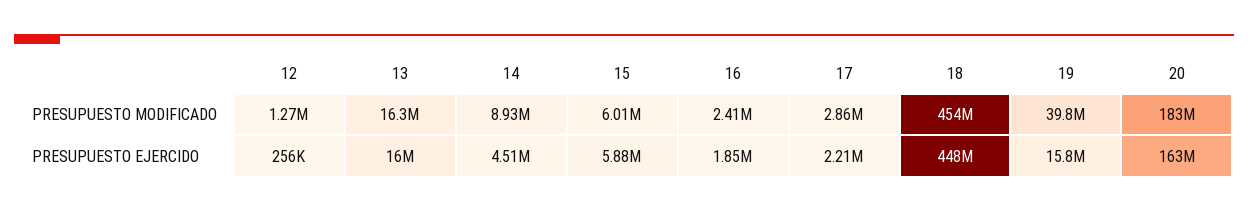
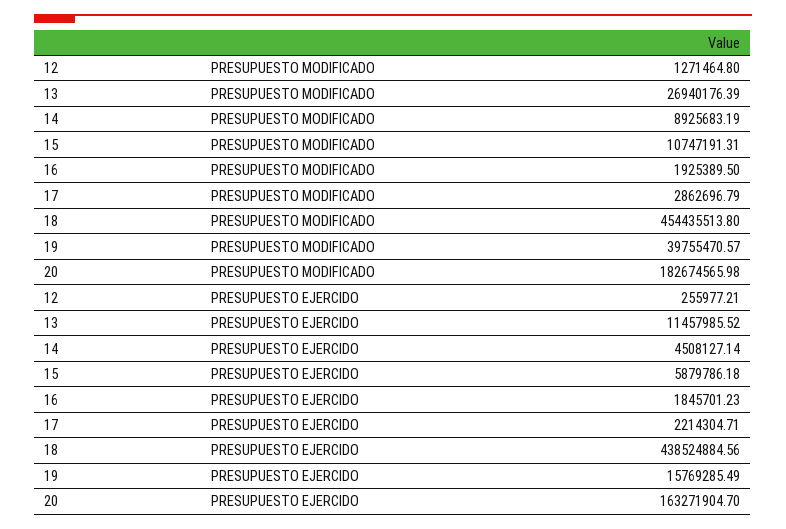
  {
    "12": {
      "PRESUPUESTO MODIFICADO": 1271464.8,
      "PRESUPUESTO EJERCIDO": 255977.21
    },
    "13": {
-     "PRESUPUESTO MODIFICADO": 16300000,
+     "PRESUPUESTO MODIFICADO": 26940176.39,
-     "PRESUPUESTO EJERCIDO": 16000000
+     "PRESUPUESTO EJERCIDO": 11457985.52
    },
    "14": {
      "PRESUPUESTO MODIFICADO": 8925683.19,
      "PRESUPUESTO EJERCIDO": 4508127.14
    },
    "15": {
-     "PRESUPUESTO MODIFICADO": 6010000,
+     "PRESUPUESTO MODIFICADO": 10747191.31,
      "PRESUPUESTO EJERCIDO": 5879786.18
    },
    "16": {
-     "PRESUPUESTO MODIFICADO": 2410000,
+     "PRESUPUESTO MODIFICADO": 1925389.5,
      "PRESUPUESTO EJERCIDO": 1845701.23
    },
    "17": {
      "PRESUPUESTO MODIFICADO": 2862696.79,
      "PRESUPUESTO EJERCIDO": 2214304.71
    },
    "18": {
      "PRESUPUESTO MODIFICADO": 454435513.8,
-     "PRESUPUESTO EJERCIDO": 448000000
+     "PRESUPUESTO EJERCIDO": 438524884.56
    },
    "19": {
      "PRESUPUESTO MODIFICADO": 39755470.57,
      "PRESUPUESTO EJERCIDO": 15769285.49
    },
    "20": {
      "PRESUPUESTO MODIFICADO": 182674565.98,
      "PRESUPUESTO EJERCIDO": 163271904.7
    }
  }

